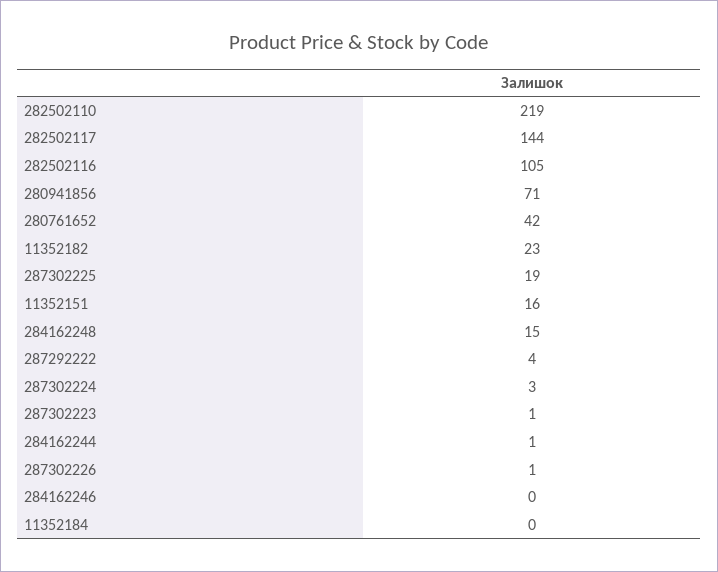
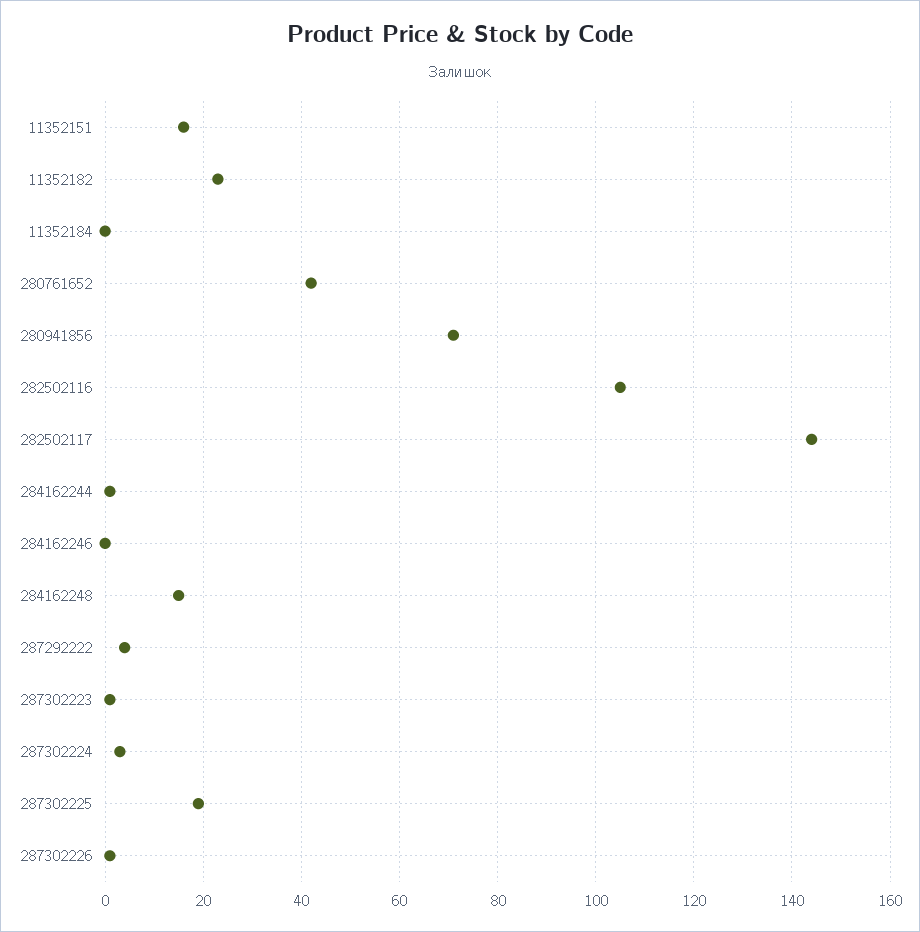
  {
-   "282502110": 219,
    "282502117": 144,
    "282502116": 105,
    "280941856": 71,
    "280761652": 42,
    "11352182": 23,
    "287302225": 19,
    "11352151": 16,
    "284162248": 15,
    "287292222": 4,
    "287302224": 3,
    "287302223": 1,
    "284162244": 1,
    "287302226": 1,
    "284162246": 0,
    "11352184": 0
  }

